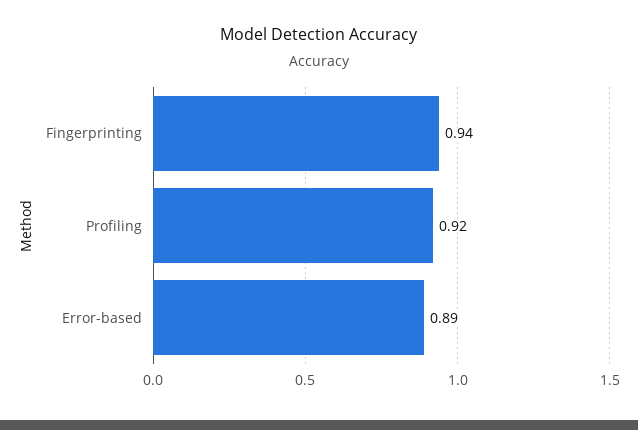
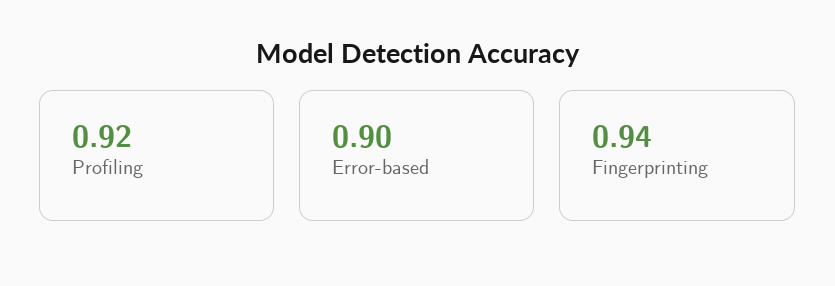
  {
    "Fingerprinting": 0.94,
    "Profiling": 0.92,
-   "Error-based": 0.89
+   "Error-based": 0.9
  }

